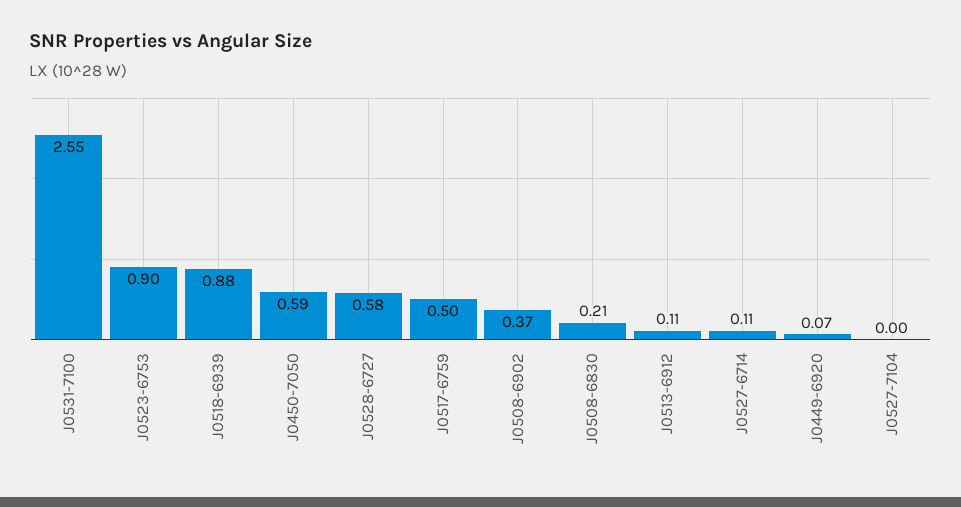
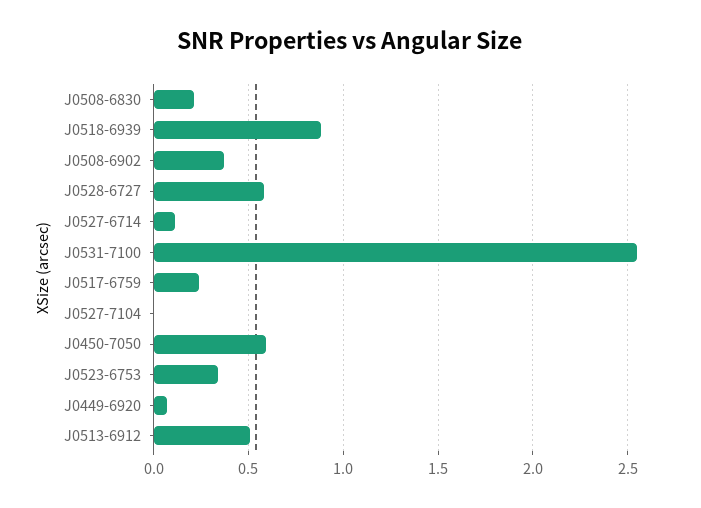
  {
    "J0531-7100": 2.55,
-   "J0523-6753": 0.9,
+   "J0523-6753": 0.35,
    "J0518-6939": 0.88,
    "J0450-7050": 0.59,
    "J0528-6727": 0.58,
-   "J0517-6759": 0.5,
+   "J0517-6759": 0.25,
    "J0508-6902": 0.37,
    "J0508-6830": 0.21,
-   "J0513-6912": 0.11,
+   "J0513-6912": 0.5,
    "J0527-6714": 0.11,
    "J0449-6920": 0.07,
    "J0527-7104": 0
  }

